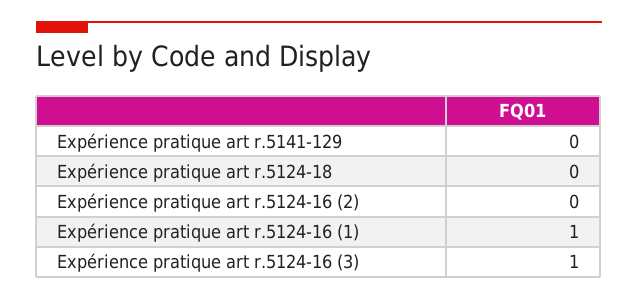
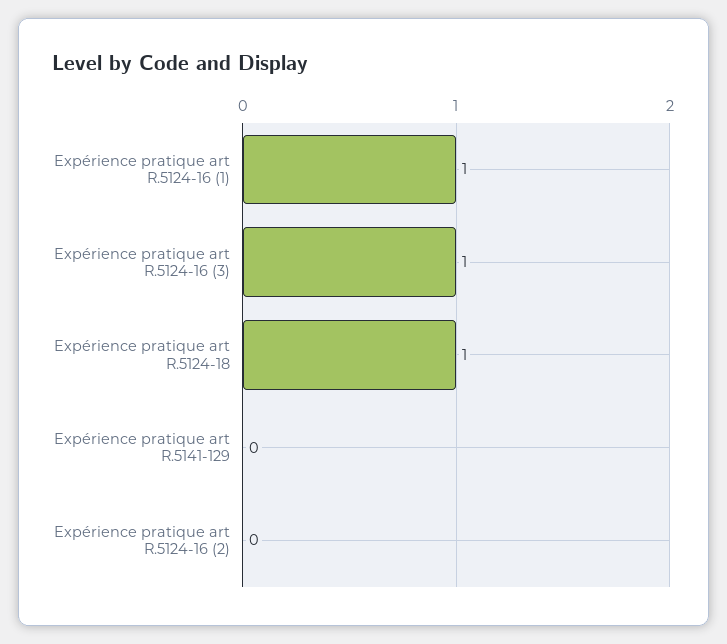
  {
    "Expérience pratique art r.5141-129": 0,
-   "Expérience pratique art r.5124-18": 0,
+   "Expérience pratique art r.5124-18": 1,
    "Expérience pratique art r.5124-16 (2)": 0,
    "Expérience pratique art r.5124-16 (1)": 1,
    "Expérience pratique art r.5124-16 (3)": 1
  }

